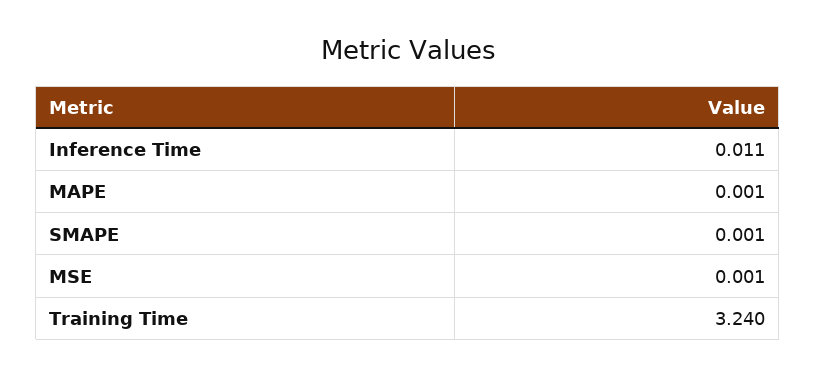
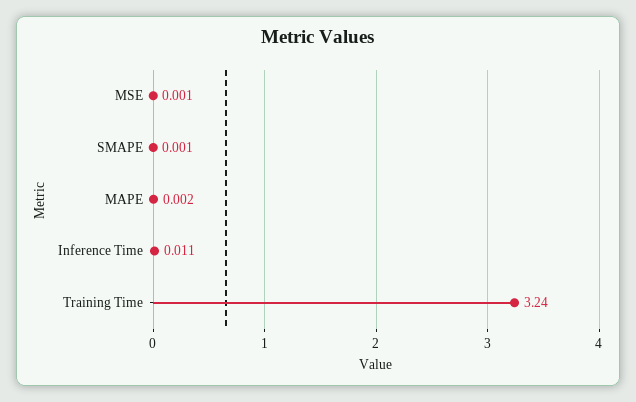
  {
    "Inference Time": 0.011,
-   "MAPE": 0.001,
+   "MAPE": 0.002,
    "SMAPE": 0.001,
    "MSE": 0.001,
    "Training Time": 3.24
  }

